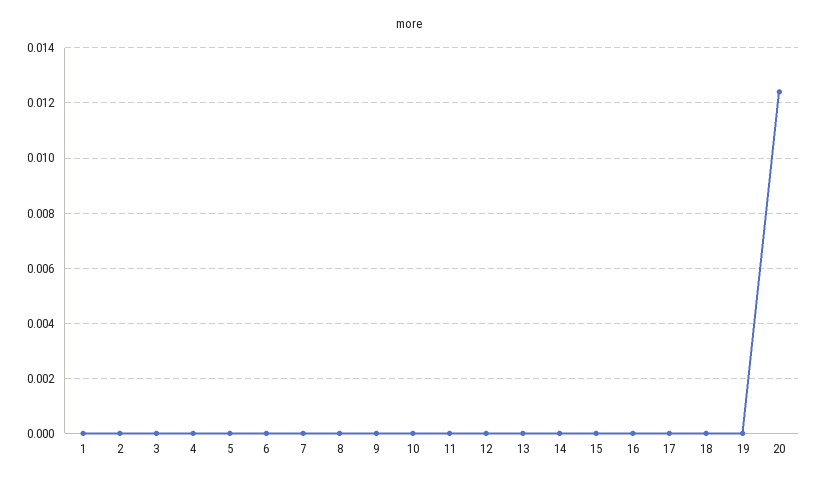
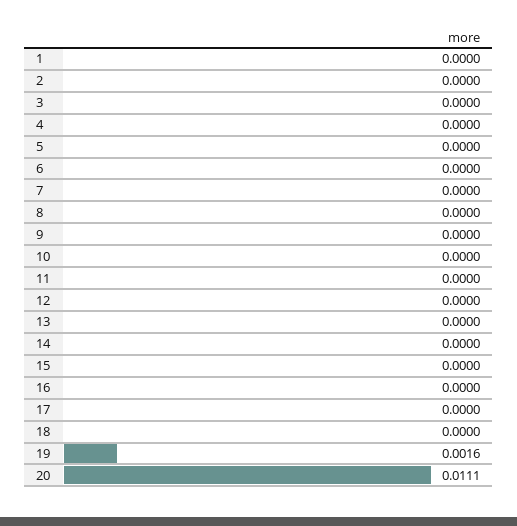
  {
    "1": 0,
    "2": 0,
    "3": 0,
    "4": 0,
    "5": 0,
    "6": 0,
    "7": 0,
    "8": 0,
    "9": 0,
    "10": 0,
    "11": 0,
    "12": 0,
    "13": 0,
    "14": 0,
    "15": 0,
    "16": 0,
    "17": 0,
    "18": 0,
-   "19": 0,
+   "19": 0.0016,
-   "20": 0.0125
+   "20": 0.0111
  }

